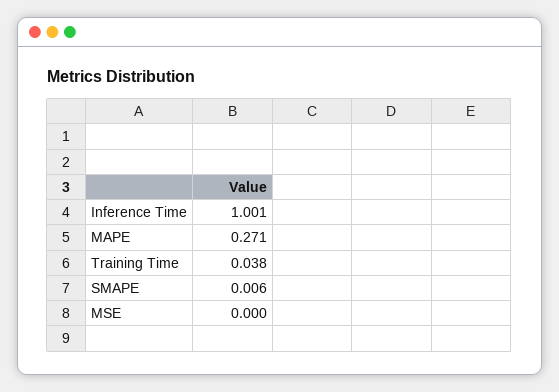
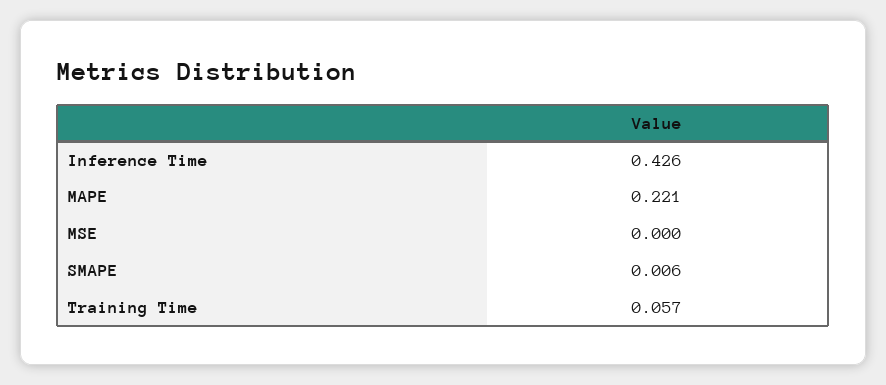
  {
-   "Inference Time": 1.001,
+   "Inference Time": 0.426,
-   "MAPE": 0.271,
+   "MAPE": 0.221,
-   "Training Time": 0.038,
+   "Training Time": 0.057,
    "SMAPE": 0.006,
    "MSE": 0
  }

